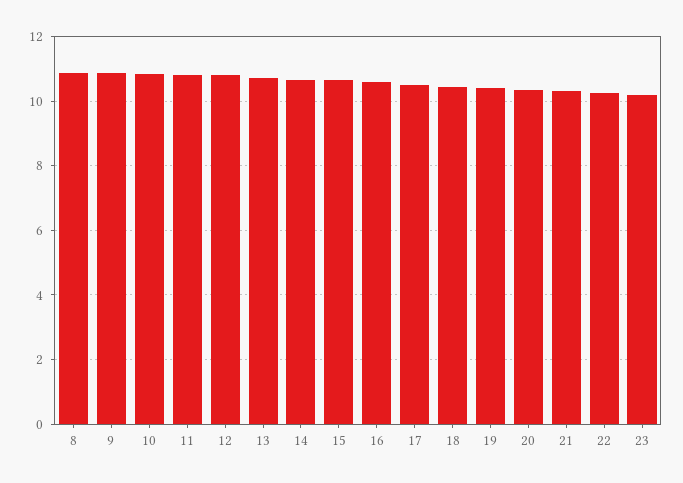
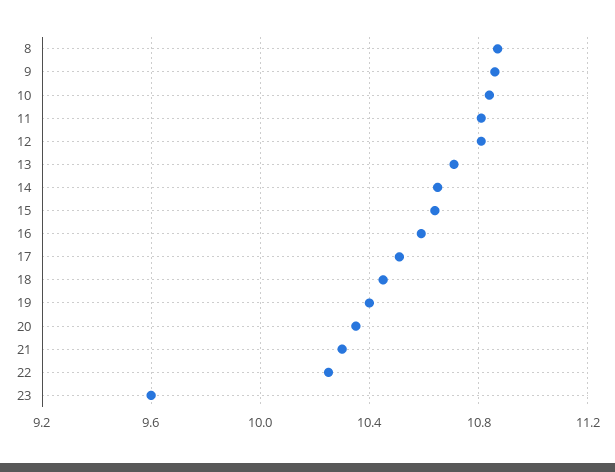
  {
    "8": 10.85,
    "9": 10.85,
    "10": 10.85,
    "11": 10.8,
    "12": 10.8,
    "13": 10.7,
    "14": 10.65,
    "15": 10.65,
    "16": 10.6,
    "17": 10.5,
    "18": 10.45,
    "19": 10.4,
    "20": 10.35,
    "21": 10.3,
    "22": 10.25,
-   "23": 10.2
+   "23": 9.6
  }

